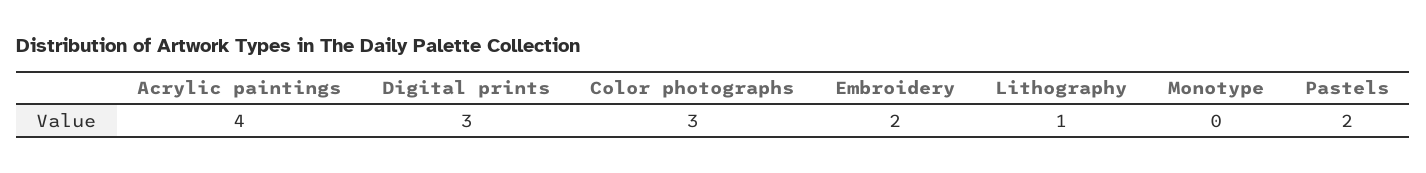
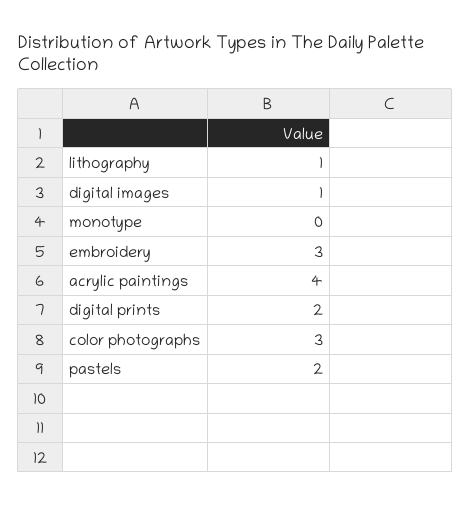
  {
    "Acrylic paintings": 4,
-   "Digital prints": 3,
+   "Digital prints": 2,
    "Color photographs": 3,
-   "Embroidery": 2,
+   "Embroidery": 3,
    "Lithography": 1,
    "Monotype": 0,
-   "Pastels": 2
+   "Pastels": 2,
+   "digital images": 1
  }

